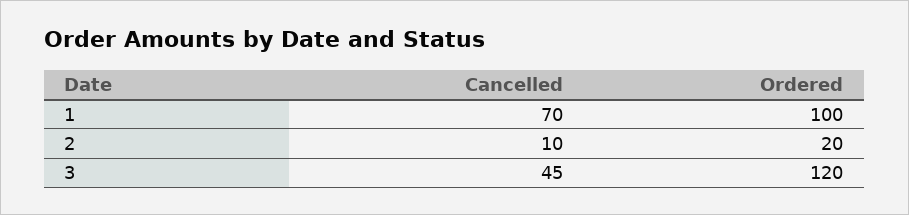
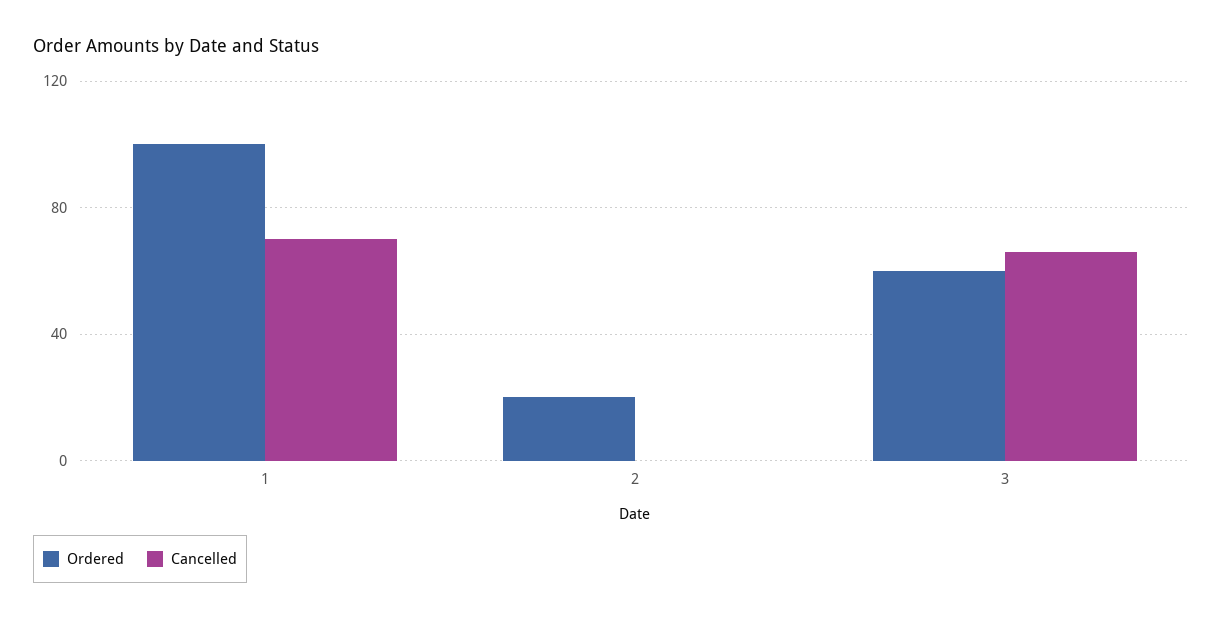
  {
    "Cancelled": {
      "1": 70,
-     "2": 10,
+     "2": 0,
-     "3": 45
+     "3": 65
    },
    "Ordered": {
      "1": 100,
      "2": 20,
-     "3": 120
+     "3": 60
    }
  }

